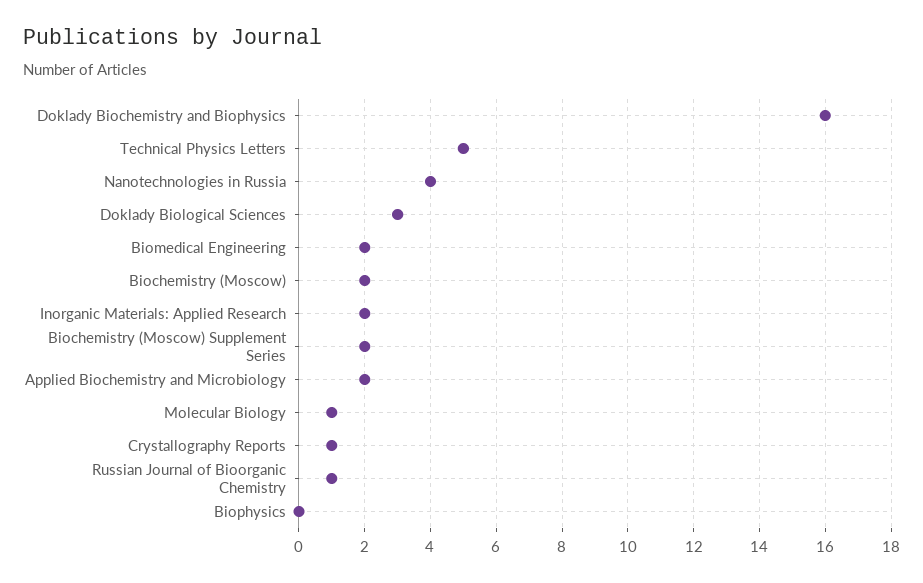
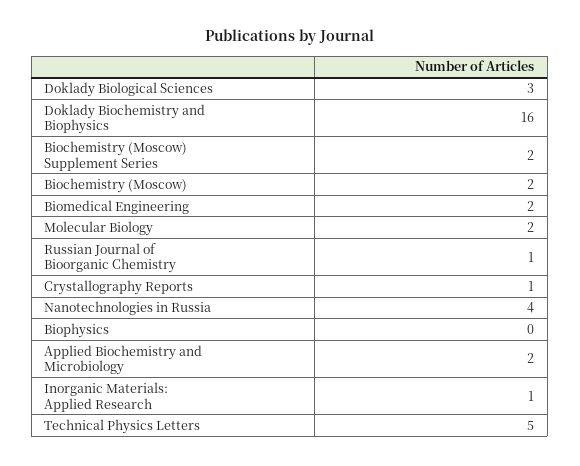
  {
    "Doklady Biochemistry and Biophysics": 16,
    "Technical Physics Letters": 5,
    "Nanotechnologies in Russia": 4,
    "Doklady Biological Sciences": 3,
    "Biomedical Engineering": 2,
    "Biochemistry (Moscow)": 2,
-   "Inorganic Materials: Applied Research": 2,
+   "Inorganic Materials: Applied Research": 1,
    "Biochemistry (Moscow) Supplement Series": 2,
    "Applied Biochemistry and Microbiology": 2,
-   "Molecular Biology": 1,
+   "Molecular Biology": 2,
    "Crystallography Reports": 1,
    "Russian Journal of Bioorganic Chemistry": 1,
    "Biophysics": 0
  }

